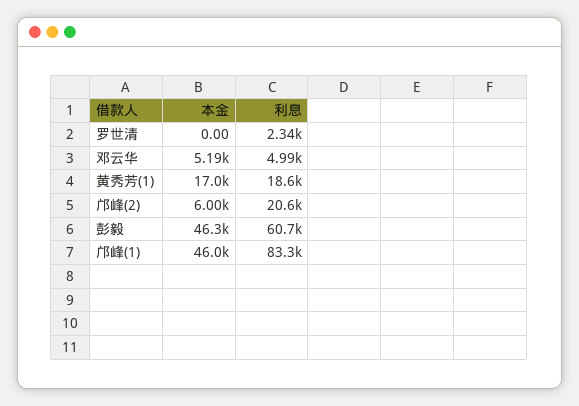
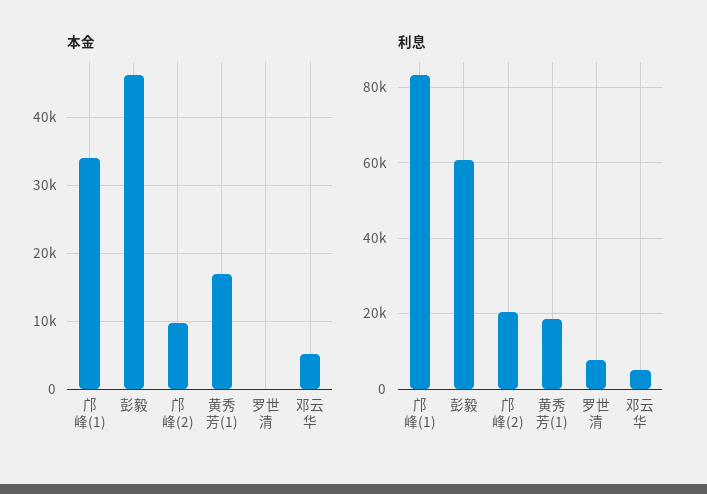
  {
    "本金": {
      "罗世清": 0,
      "邓云华": 5190,
      "黄秀芳(1)": 17000,
-     "邝峰(2)": 6000,
+     "邝峰(2)": 10000,
      "彭毅": 46300,
-     "邝峰(1)": 46000
+     "邝峰(1)": 34000
    },
    "利息": {
-     "罗世清": 2340,
+     "罗世清": 8000,
      "邓云华": 4990,
      "黄秀芳(1)": 18600,
      "邝峰(2)": 20600,
      "彭毅": 60700,
      "邝峰(1)": 83300
    }
  }

